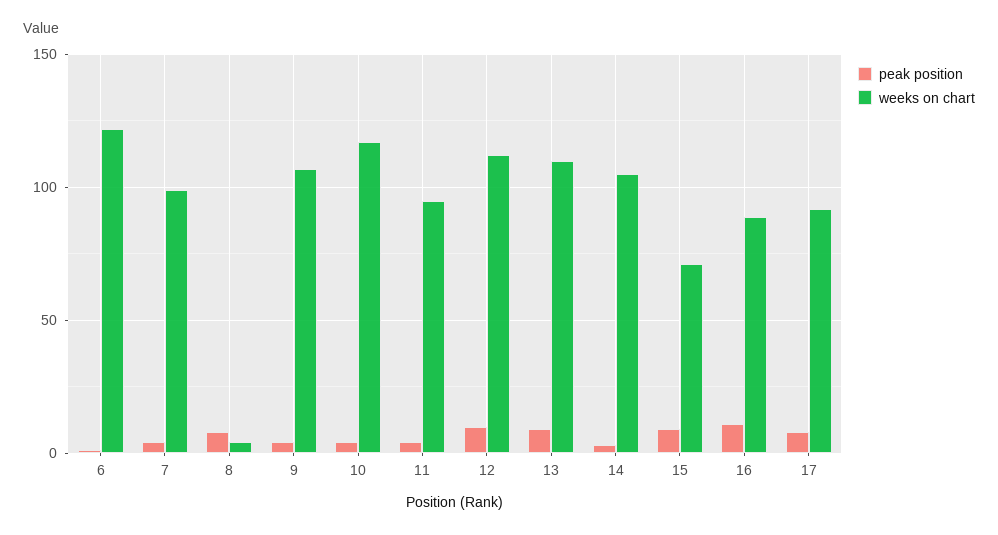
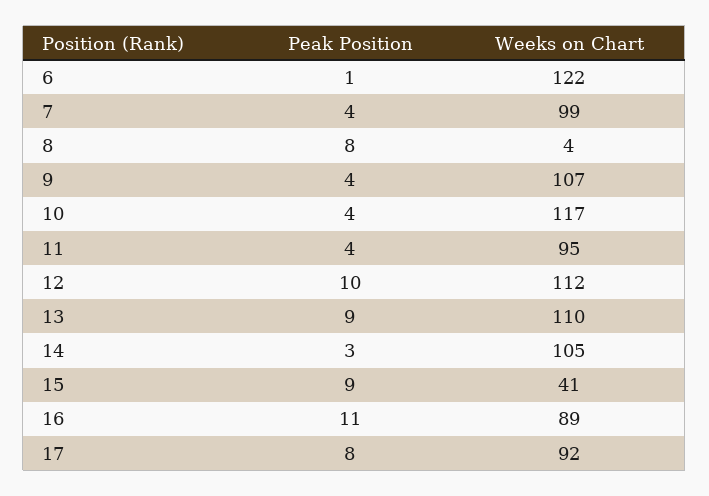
  {
    "peak position": {
      "6": 1,
      "7": 4,
      "8": 8,
      "9": 4,
      "10": 4,
      "11": 4,
      "12": 10,
      "13": 9,
      "14": 3,
      "15": 9,
      "16": 11,
      "17": 8
    },
    "weeks on chart": {
      "6": 122,
      "7": 99,
      "8": 4,
      "9": 107,
      "10": 117,
      "11": 95,
      "12": 112,
      "13": 110,
      "14": 105,
-     "15": 70,
+     "15": 41,
      "16": 89,
      "17": 92
    }
  }

